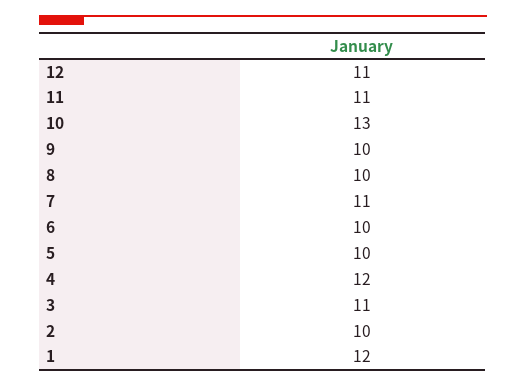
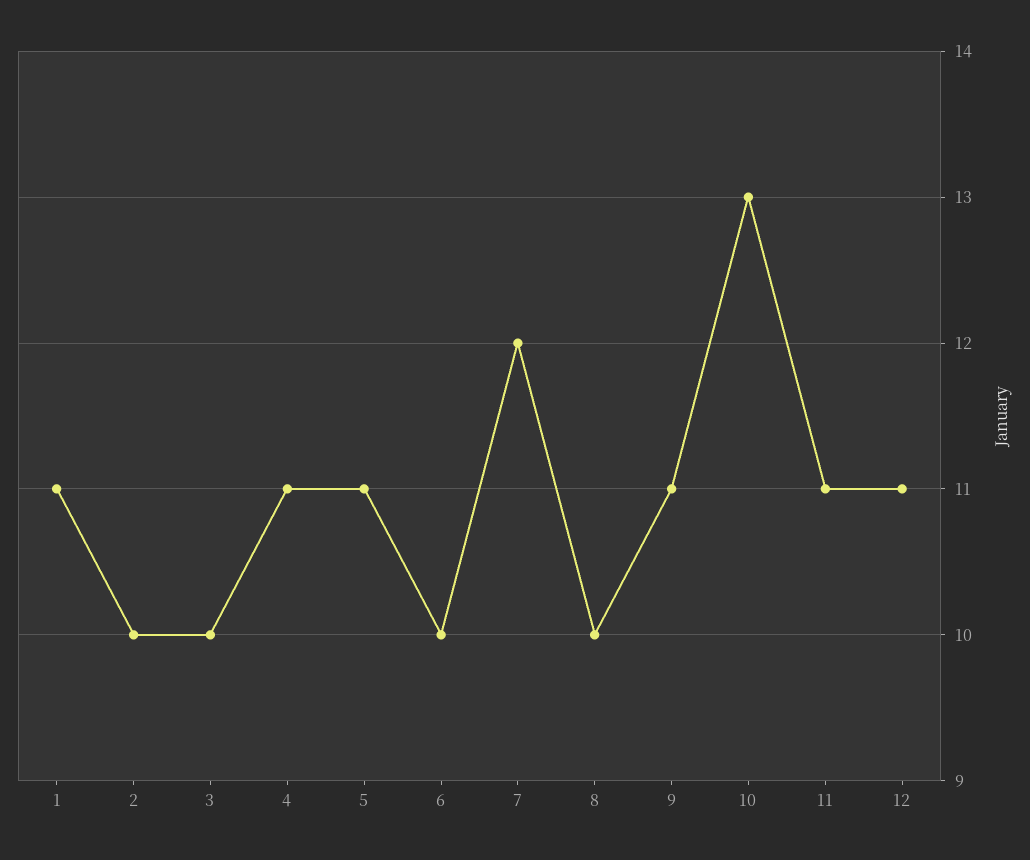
  {
    "12": 11,
    "11": 11,
    "10": 13,
-   "9": 10,
+   "9": 11,
    "8": 10,
-   "7": 11,
+   "7": 12,
    "6": 10,
-   "5": 10,
+   "5": 11,
-   "4": 12,
+   "4": 11,
-   "3": 11,
+   "3": 10,
    "2": 10,
-   "1": 12
+   "1": 11
  }

